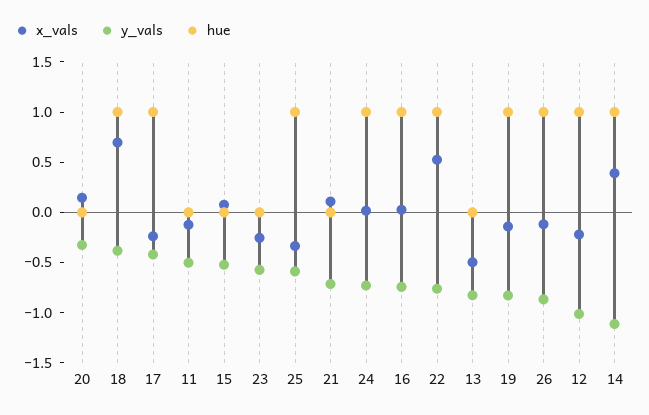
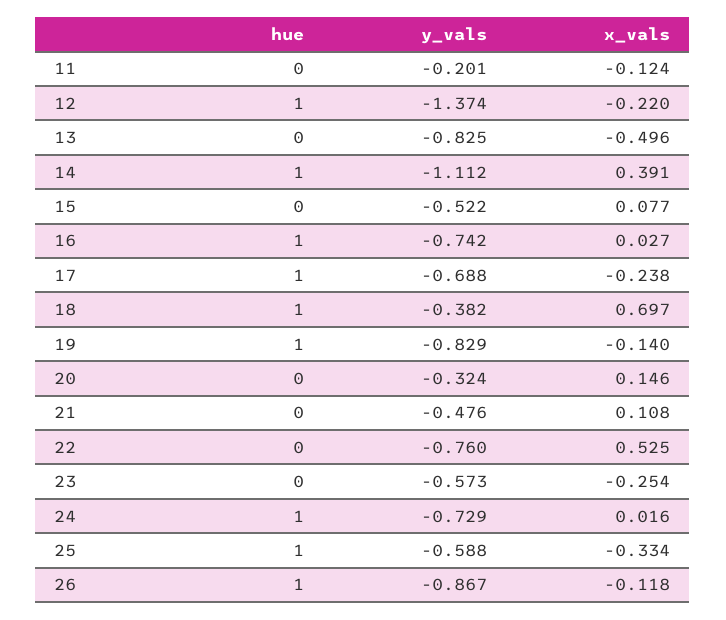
  {
    "x_vals": {
      "20": 0.146,
      "18": 0.697,
      "17": -0.238,
      "11": -0.124,
      "15": 0.077,
      "23": -0.254,
      "25": -0.334,
      "21": 0.108,
      "24": 0.016,
      "16": 0.027,
      "22": 0.525,
      "13": -0.496,
      "19": -0.14,
      "26": -0.118,
      "12": -0.22,
      "14": 0.391
    },
    "y_vals": {
      "20": -0.324,
      "18": -0.382,
-     "17": -0.4,
+     "17": -0.688,
-     "11": -0.5,
+     "11": -0.201,
      "15": -0.522,
      "23": -0.573,
      "25": -0.588,
-     "21": -0.7,
+     "21": -0.476,
      "24": -0.729,
      "16": -0.742,
      "22": -0.76,
      "13": -0.825,
      "19": -0.829,
      "26": -0.867,
-     "12": -1,
+     "12": -1.374,
      "14": -1.112
    },
    "hue": {
      "20": 0,
      "18": 1,
      "17": 1,
      "11": 0,
      "15": 0,
      "23": 0,
      "25": 1,
      "21": 0,
      "24": 1,
      "16": 1,
-     "22": 1,
+     "22": 0,
      "13": 0,
      "19": 1,
      "26": 1,
      "12": 1,
      "14": 1
    }
  }

